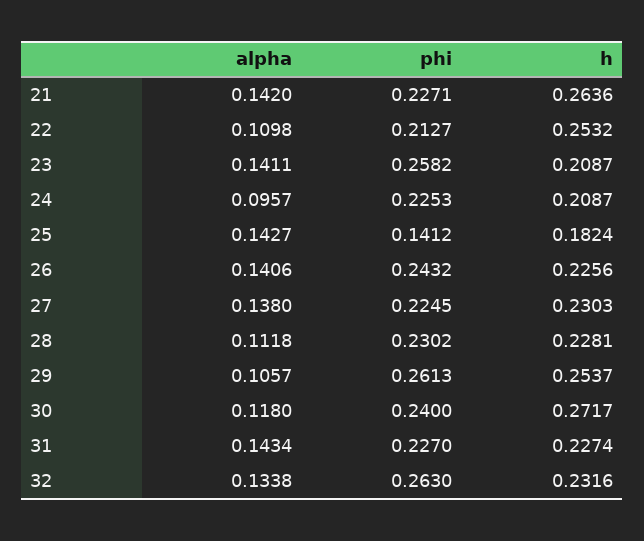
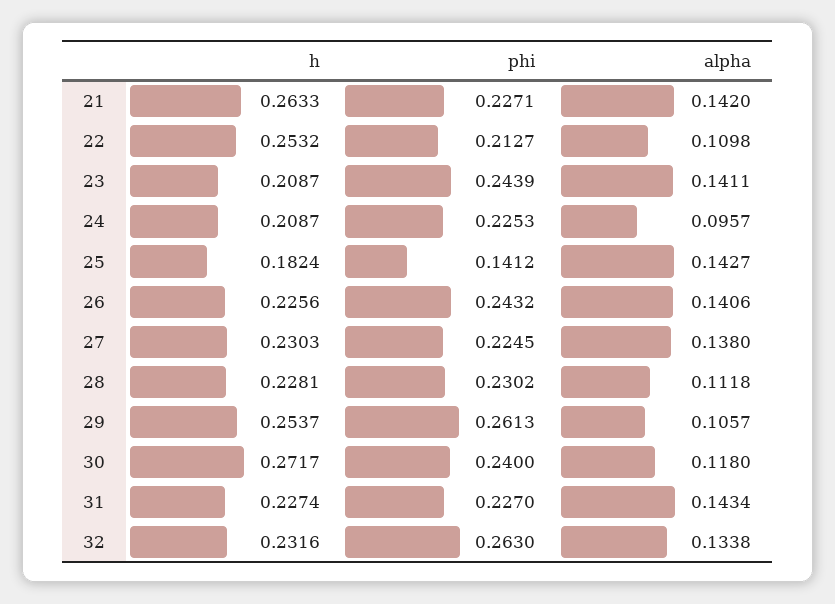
  {
    "alpha": {
      "21": 0.142,
      "22": 0.1098,
      "23": 0.1411,
      "24": 0.0957,
      "25": 0.1427,
      "26": 0.1406,
      "27": 0.138,
      "28": 0.1118,
      "29": 0.1057,
      "30": 0.118,
      "31": 0.1434,
      "32": 0.1338
    },
    "phi": {
      "21": 0.2271,
      "22": 0.2127,
-     "23": 0.2582,
+     "23": 0.2439,
      "24": 0.2253,
      "25": 0.1412,
      "26": 0.2432,
      "27": 0.2245,
      "28": 0.2302,
      "29": 0.2613,
      "30": 0.24,
      "31": 0.227,
      "32": 0.263
    },
    "h": {
-     "21": 0.2636,
+     "21": 0.2633,
      "22": 0.2532,
      "23": 0.2087,
      "24": 0.2087,
      "25": 0.1824,
      "26": 0.2256,
      "27": 0.2303,
      "28": 0.2281,
      "29": 0.2537,
      "30": 0.2717,
      "31": 0.2274,
      "32": 0.2316
    }
  }

